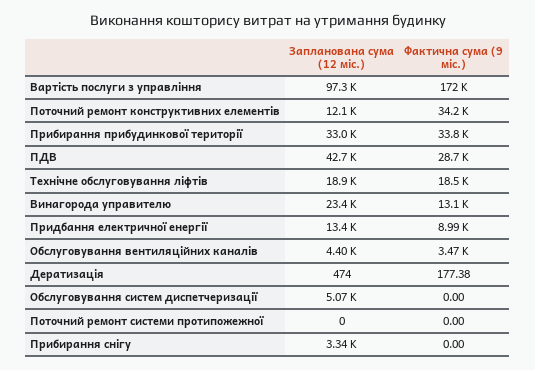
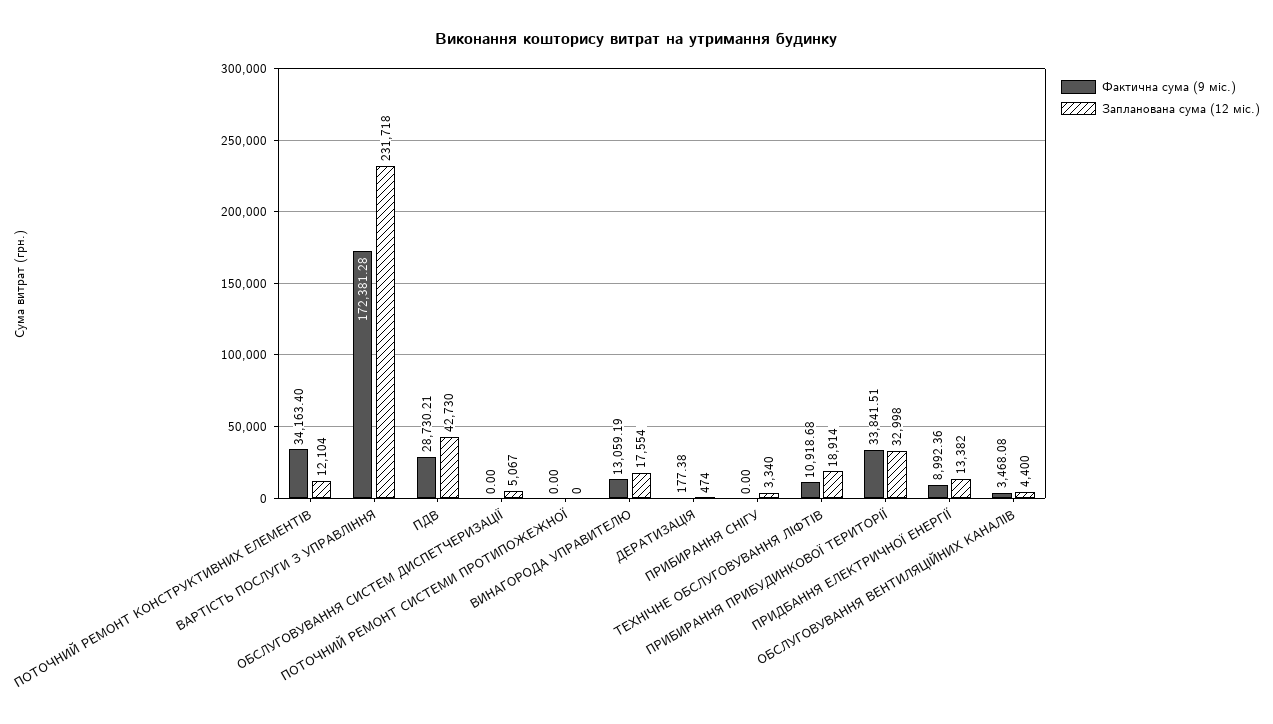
  {
    "Запланована сума (12 міс.)": {
-     "Вартість послуги з управління": 97300,
+     "Вартість послуги з управління": 231718,
      "Поточний ремонт конструктивних елементів": 12104,
      "Прибирання прибудинкової території": 32998,
      "ПДВ": 42730,
      "Технічне обслуговування ліфтів": 18914,
-     "Винагорода управителю": 23400,
+     "Винагорода управителю": 17554,
      "Придбання електричної енергії": 13382,
      "Обслуговування вентиляційних каналів": 4400,
      "Дератизація": 474,
      "Обслуговування систем диспетчеризації": 5067,
      "Поточний ремонт системи протипожежної": 0,
      "Прибирання снігу": 3340
    },
    "Фактична сума (9 міс.)": {
      "Вартість послуги з управління": 172381.28,
      "Поточний ремонт конструктивних елементів": 34163.4,
      "Прибирання прибудинкової території": 33841.51,
      "ПДВ": 28730.21,
-     "Технічне обслуговування ліфтів": 18500,
+     "Технічне обслуговування ліфтів": 10918.68,
      "Винагорода управителю": 13059.19,
      "Придбання електричної енергії": 8992.36,
      "Обслуговування вентиляційних каналів": 3468.08,
      "Дератизація": 177.38,
      "Обслуговування систем диспетчеризації": 0,
      "Поточний ремонт системи протипожежної": 0,
      "Прибирання снігу": 0
    }
  }

